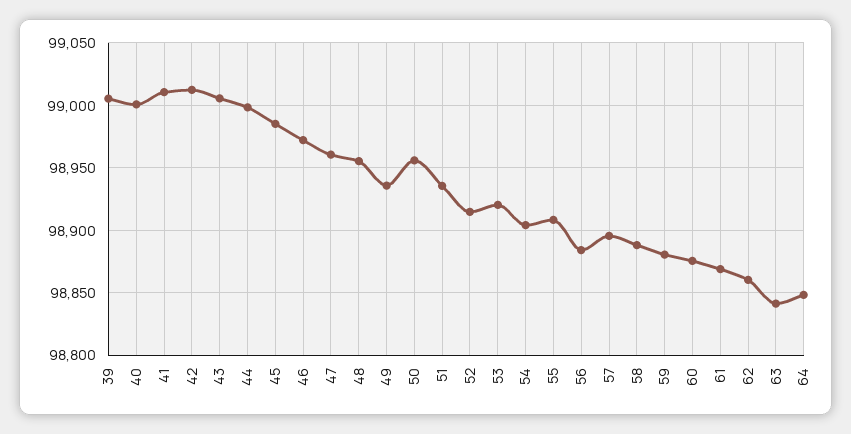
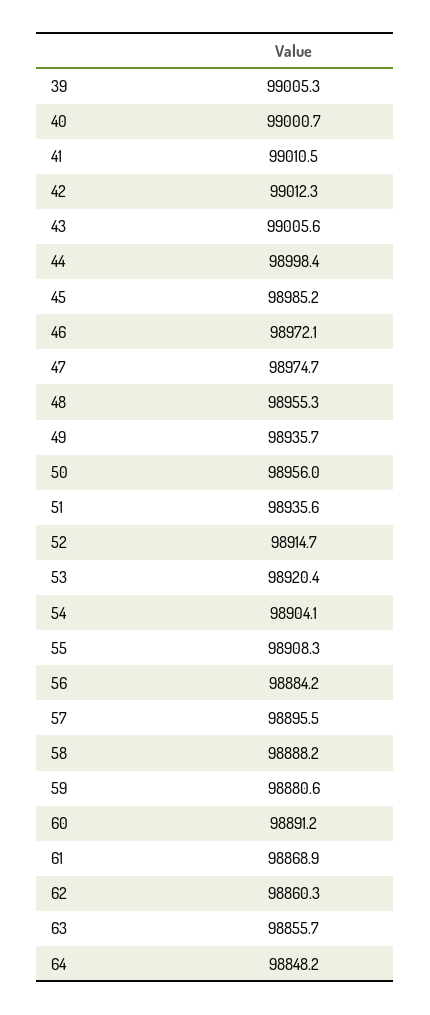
  {
    "39": 99005.3,
    "40": 99000.7,
    "41": 99010.5,
    "42": 99012.3,
    "43": 99005.6,
    "44": 98998.4,
    "45": 98985.2,
    "46": 98972.1,
-   "47": 98960,
+   "47": 98974.7,
    "48": 98955.3,
    "49": 98935.7,
    "50": 98956,
    "51": 98935.6,
    "52": 98914.7,
    "53": 98920.4,
    "54": 98904.1,
    "55": 98908.3,
    "56": 98884.2,
    "57": 98895.5,
    "58": 98888.2,
    "59": 98880.6,
-   "60": 98875,
+   "60": 98891.2,
    "61": 98868.9,
    "62": 98860.3,
-   "63": 98840,
+   "63": 98855.7,
    "64": 98848.2
  }

